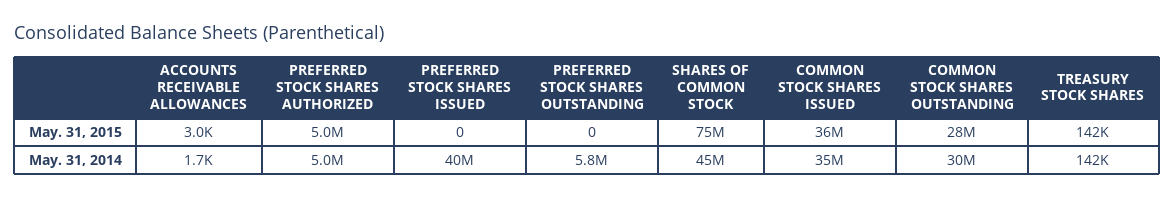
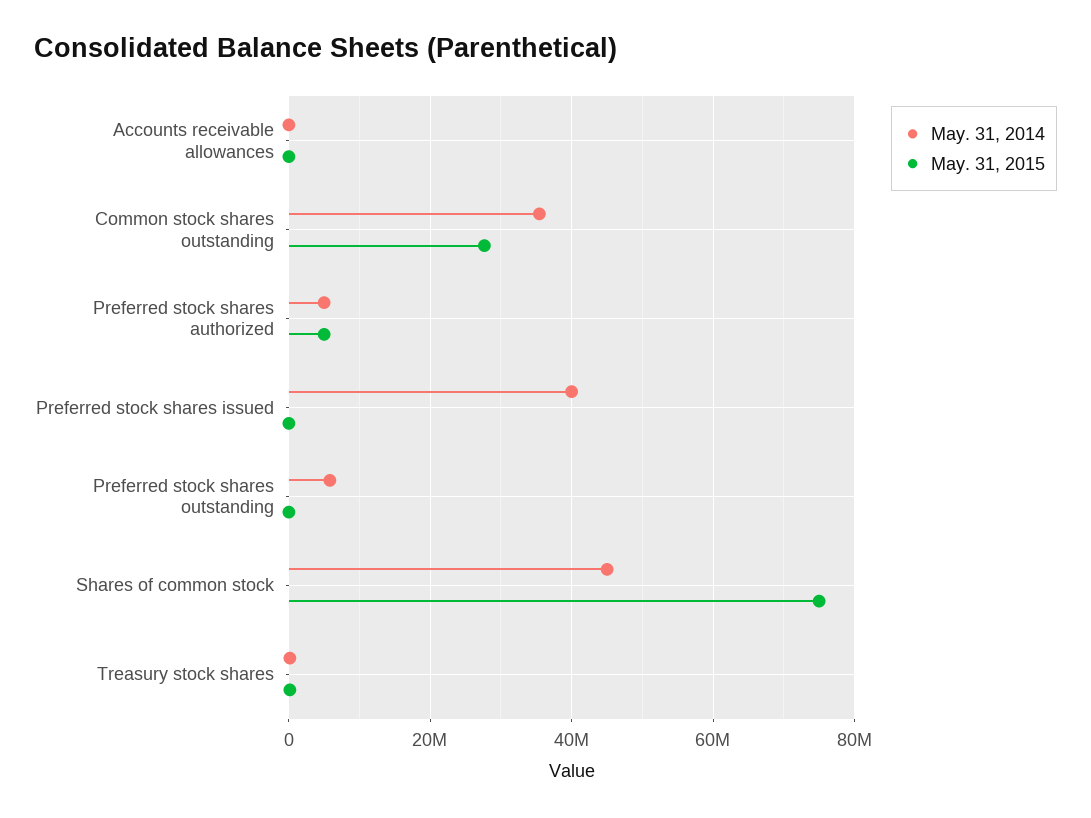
  {
    "May. 31, 2015": {
      "ACCOUNTS RECEIVABLE ALLOWANCES": 3000,
      "PREFERRED STOCK SHARES AUTHORIZED": 5000000,
      "PREFERRED STOCK SHARES ISSUED": 0,
      "PREFERRED STOCK SHARES OUTSTANDING": 0,
      "SHARES OF COMMON STOCK": 75000000,
-     "COMMON STOCK SHARES ISSUED": 36000000,
      "COMMON STOCK SHARES OUTSTANDING": 28000000,
      "TREASURY STOCK SHARES": 142000
    },
    "May. 31, 2014": {
      "ACCOUNTS RECEIVABLE ALLOWANCES": 1700,
      "PREFERRED STOCK SHARES AUTHORIZED": 5000000,
      "PREFERRED STOCK SHARES ISSUED": 40000000,
      "PREFERRED STOCK SHARES OUTSTANDING": 5800000,
      "SHARES OF COMMON STOCK": 45000000,
-     "COMMON STOCK SHARES ISSUED": 35000000,
-     "COMMON STOCK SHARES OUTSTANDING": 30000000,
+     "COMMON STOCK SHARES OUTSTANDING": 36000000,
      "TREASURY STOCK SHARES": 142000
    }
  }

